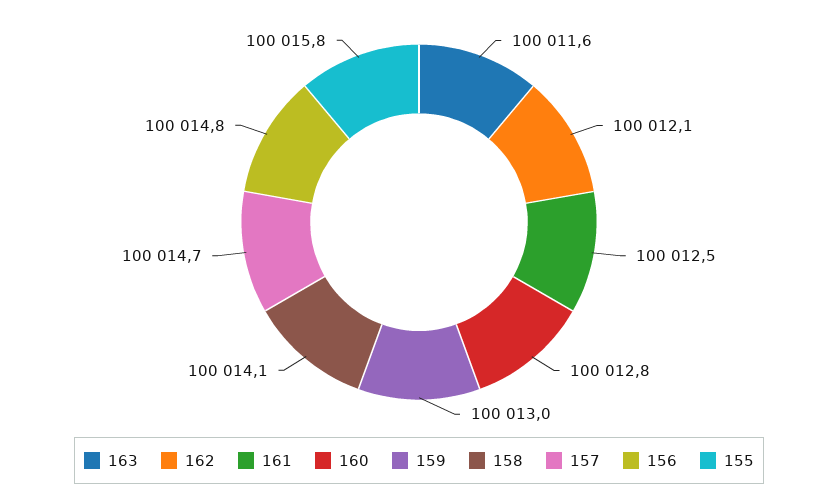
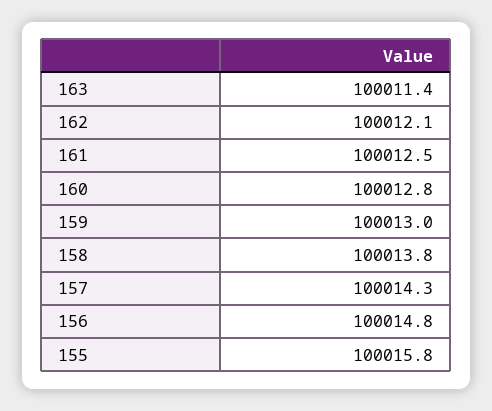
  {
-   "163": 100011.6,
+   "163": 100011.4,
    "162": 100012.1,
    "161": 100012.5,
    "160": 100012.8,
    "159": 100013,
-   "158": 100014.1,
+   "158": 100013.8,
-   "157": 100014.7,
+   "157": 100014.3,
    "156": 100014.8,
    "155": 100015.8
  }

